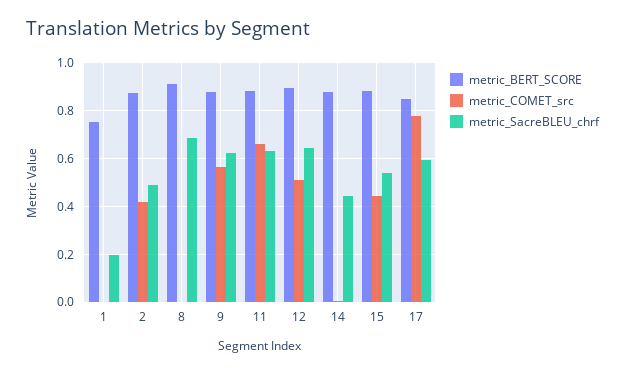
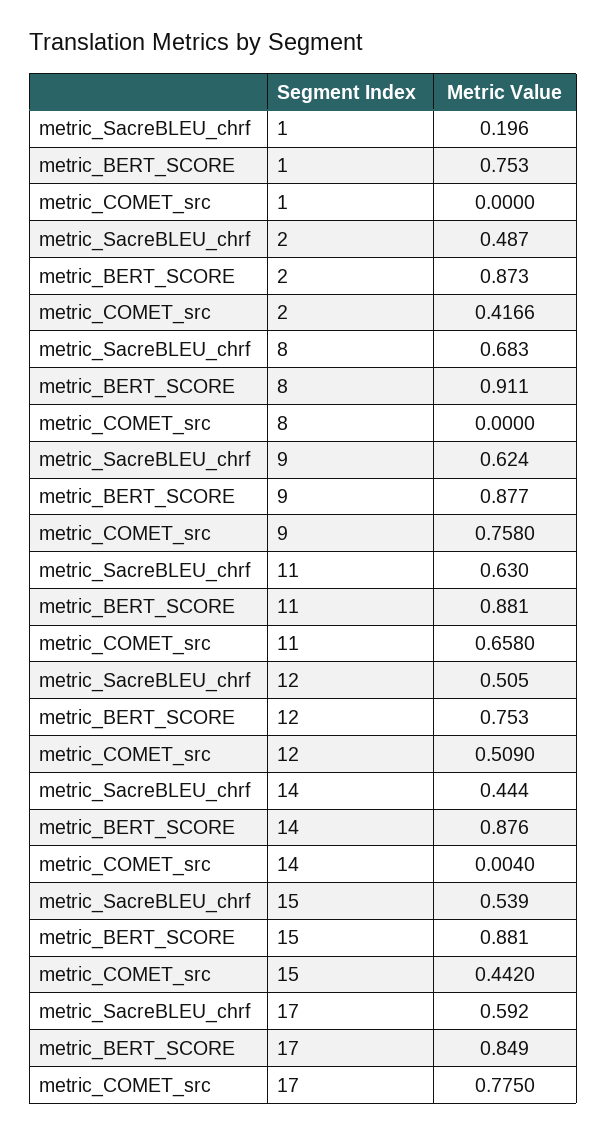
  {
    "metric_BERT_SCORE": {
      "1": 0.753,
      "2": 0.873,
      "8": 0.911,
      "9": 0.877,
      "11": 0.881,
-     "12": 0.9,
+     "12": 0.753,
      "14": 0.876,
      "15": 0.881,
      "17": 0.849
    },
    "metric_COMET_src": {
      "1": 0,
      "2": 0.4166,
      "8": 0,
-     "9": 0.55,
+     "9": 0.758,
      "11": 0.658,
      "12": 0.509,
      "14": 0.004,
      "15": 0.442,
      "17": 0.775
    },
    "metric_SacreBLEU_chrf": {
      "1": 0.196,
      "2": 0.487,
      "8": 0.683,
      "9": 0.624,
      "11": 0.63,
-     "12": 0.65,
+     "12": 0.505,
      "14": 0.444,
      "15": 0.539,
      "17": 0.592
    }
  }

